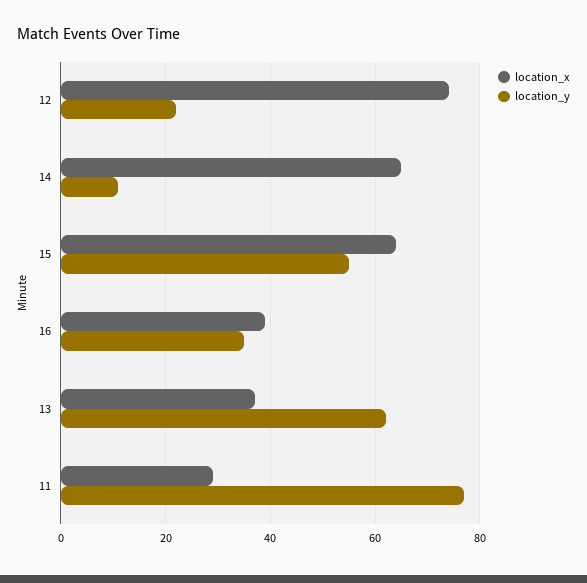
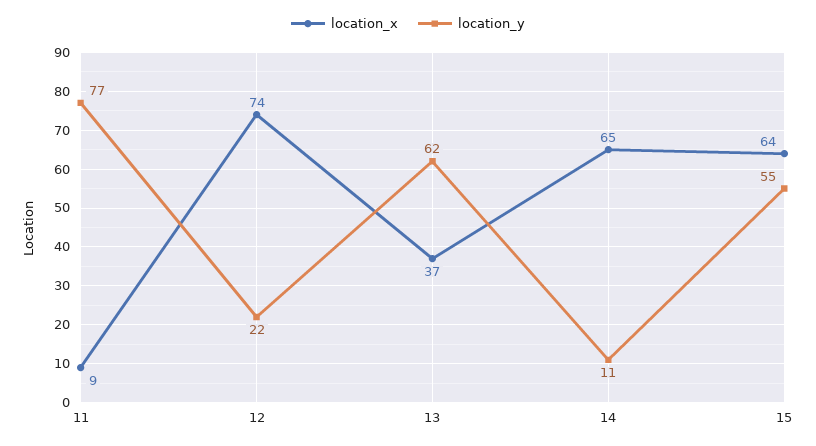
  {
    "location_x": {
      "12": 74,
      "14": 65,
      "15": 64,
-     "16": 40,
      "13": 37,
-     "11": 30
+     "11": 9
    },
    "location_y": {
      "12": 22,
      "14": 11,
      "15": 55,
-     "16": 35,
      "13": 62,
      "11": 77
    }
  }

